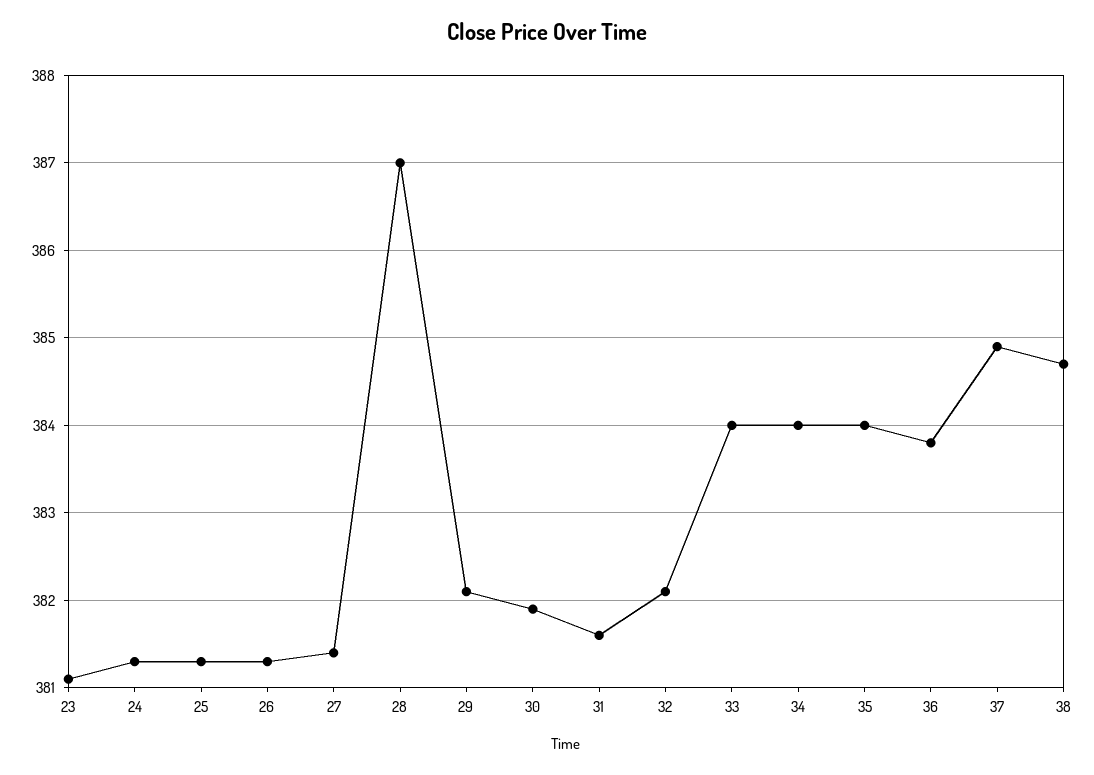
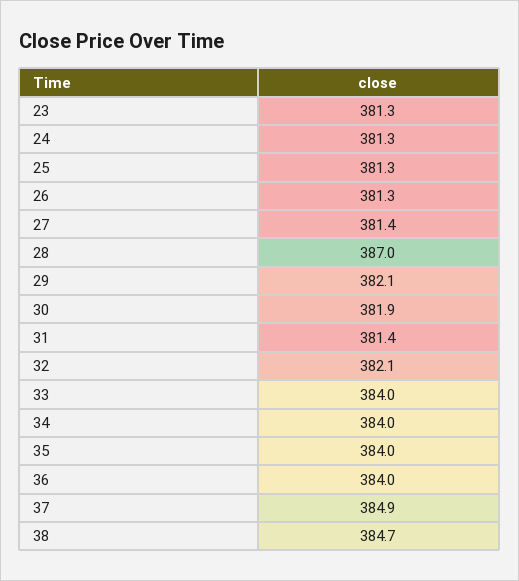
  {
-   "23": 381.1,
+   "23": 381.3,
    "24": 381.3,
    "25": 381.3,
    "26": 381.3,
    "27": 381.4,
    "28": 387,
    "29": 382.1,
    "30": 381.9,
-   "31": 381.6,
+   "31": 381.4,
    "32": 382.1,
    "33": 384,
    "34": 384,
    "35": 384,
-   "36": 383.8,
+   "36": 384,
    "37": 384.9,
    "38": 384.7
  }

